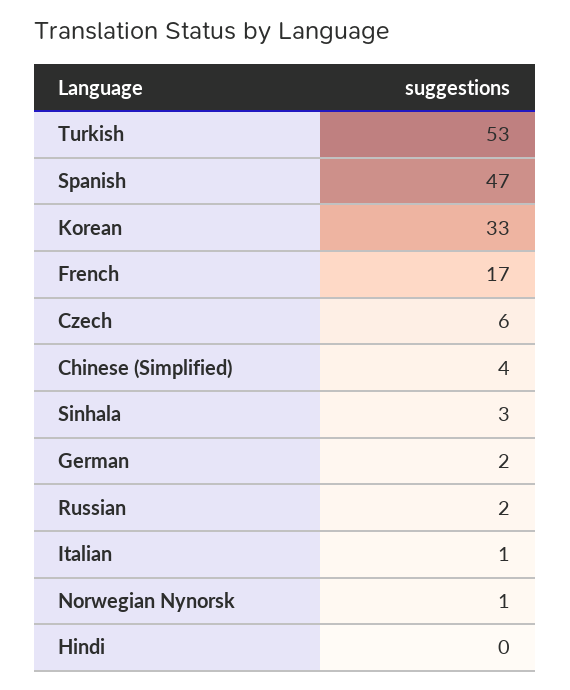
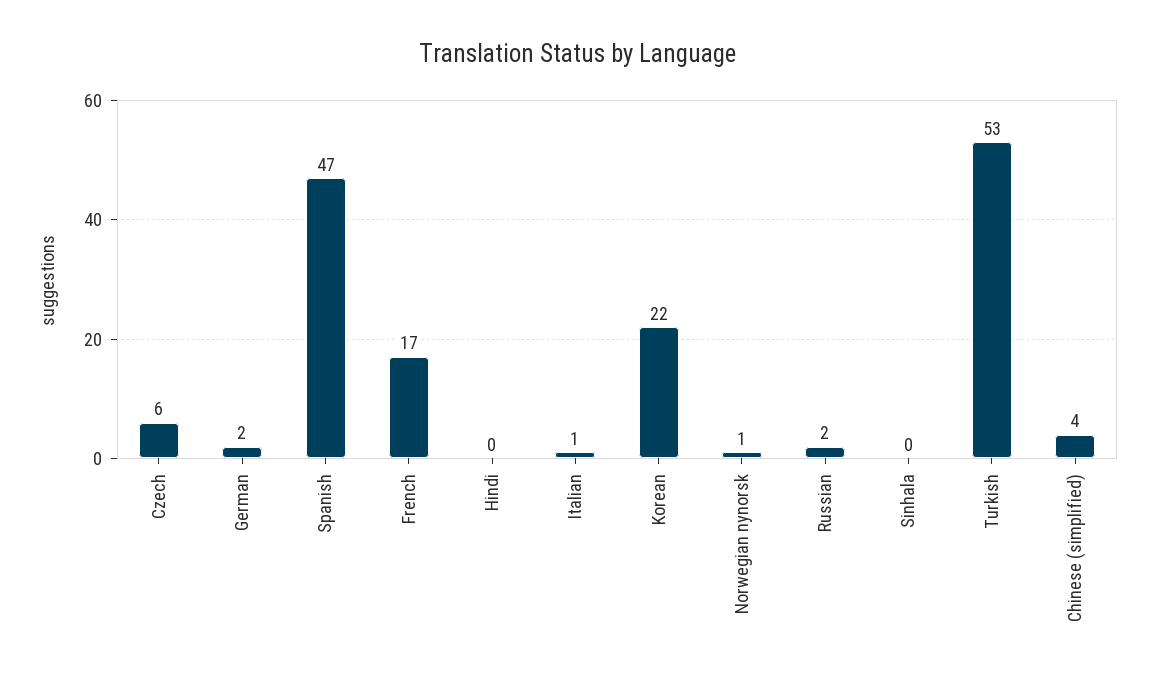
  {
    "Turkish": 53,
    "Spanish": 47,
-   "Korean": 33,
+   "Korean": 22,
    "French": 17,
    "Czech": 6,
    "Chinese (Simplified)": 4,
-   "Sinhala": 3,
+   "Sinhala": 0,
    "German": 2,
    "Russian": 2,
    "Italian": 1,
    "Norwegian Nynorsk": 1,
    "Hindi": 0
  }

